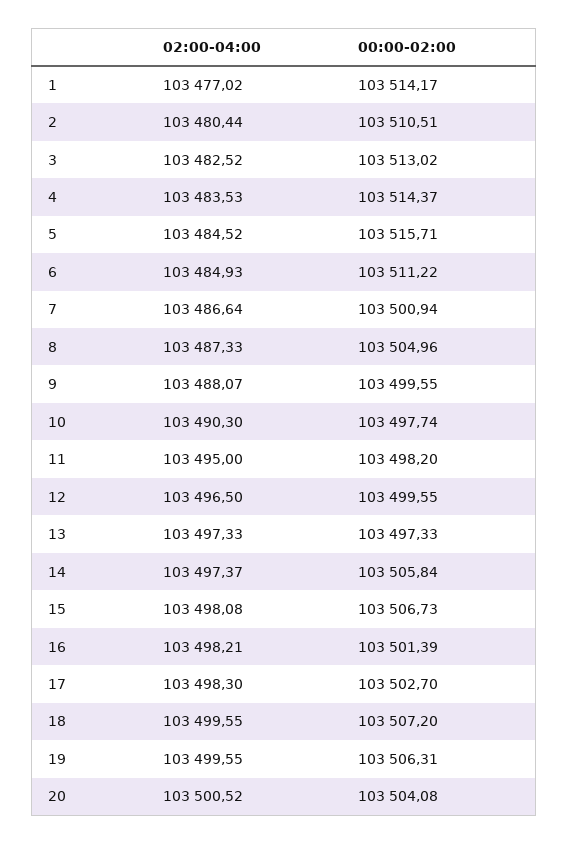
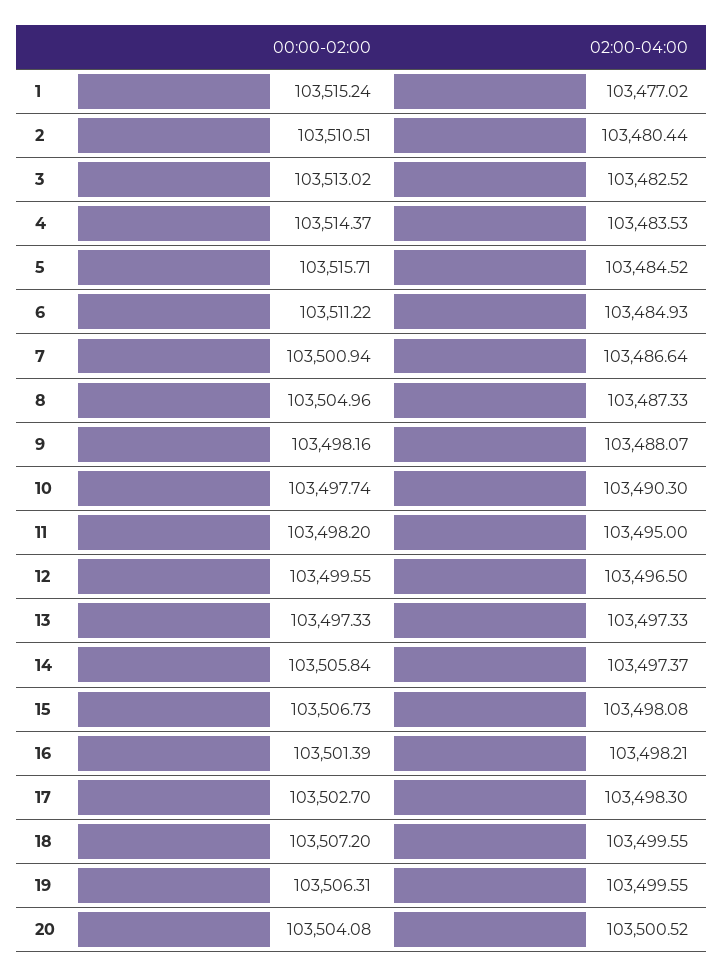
  {
    "02:00-04:00": {
      "1": 103477.02,
      "2": 103480.44,
      "3": 103482.52,
      "4": 103483.53,
      "5": 103484.52,
      "6": 103484.93,
      "7": 103486.64,
      "8": 103487.33,
      "9": 103488.07,
      "10": 103490.3,
      "11": 103495,
      "12": 103496.5,
      "13": 103497.33,
      "14": 103497.37,
      "15": 103498.08,
      "16": 103498.21,
      "17": 103498.3,
      "18": 103499.55,
      "19": 103499.55,
      "20": 103500.52
    },
    "00:00-02:00": {
-     "1": 103514.17,
+     "1": 103515.24,
      "2": 103510.51,
      "3": 103513.02,
      "4": 103514.37,
      "5": 103515.71,
      "6": 103511.22,
      "7": 103500.94,
      "8": 103504.96,
-     "9": 103499.55,
+     "9": 103498.16,
      "10": 103497.74,
      "11": 103498.2,
      "12": 103499.55,
      "13": 103497.33,
      "14": 103505.84,
      "15": 103506.73,
      "16": 103501.39,
      "17": 103502.7,
      "18": 103507.2,
      "19": 103506.31,
      "20": 103504.08
    }
  }

